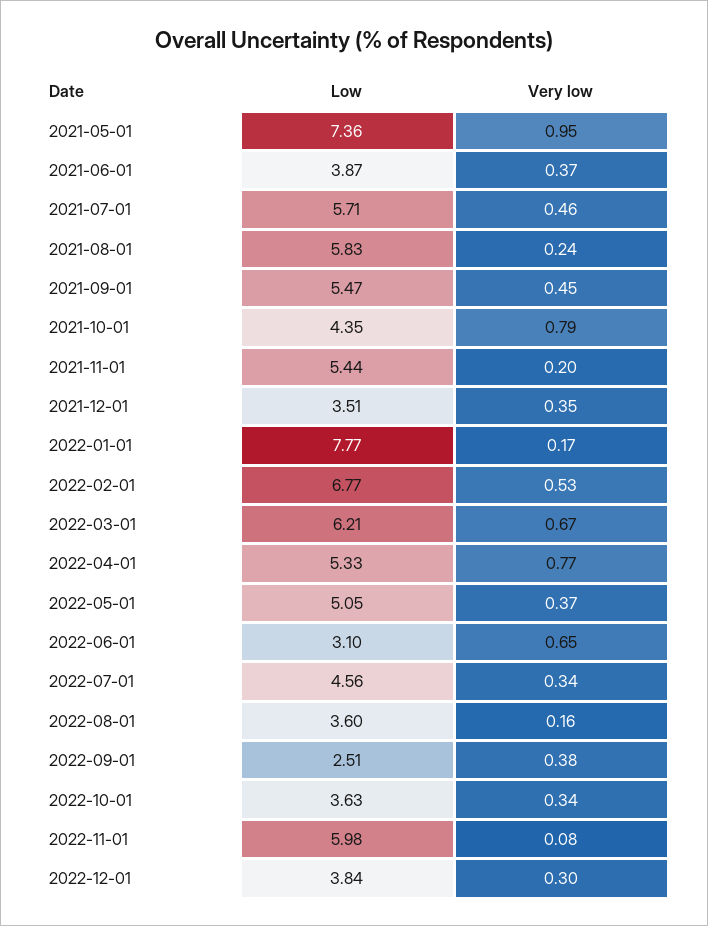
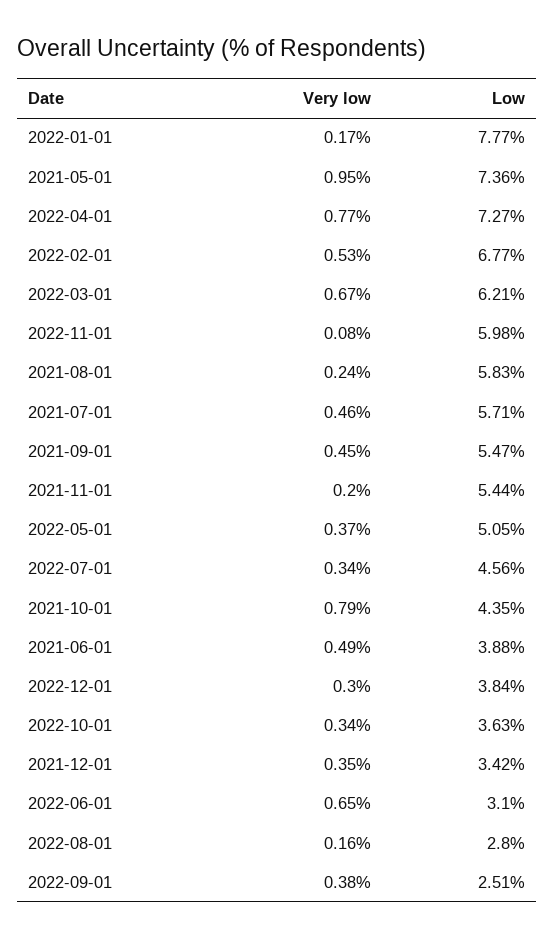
  {
    "Low": {
      "2021-05-01": 7.36,
-     "2021-06-01": 3.87,
+     "2021-06-01": 3.88,
      "2021-07-01": 5.71,
      "2021-08-01": 5.83,
      "2021-09-01": 5.47,
      "2021-10-01": 4.35,
      "2021-11-01": 5.44,
-     "2021-12-01": 3.51,
+     "2021-12-01": 3.42,
      "2022-01-01": 7.77,
      "2022-02-01": 6.77,
      "2022-03-01": 6.21,
-     "2022-04-01": 5.33,
+     "2022-04-01": 7.27,
      "2022-05-01": 5.05,
      "2022-06-01": 3.1,
      "2022-07-01": 4.56,
-     "2022-08-01": 3.6,
+     "2022-08-01": 2.8,
      "2022-09-01": 2.51,
      "2022-10-01": 3.63,
      "2022-11-01": 5.98,
      "2022-12-01": 3.84
    },
    "Very low": {
      "2021-05-01": 0.95,
-     "2021-06-01": 0.37,
+     "2021-06-01": 0.49,
      "2021-07-01": 0.46,
      "2021-08-01": 0.24,
      "2021-09-01": 0.45,
      "2021-10-01": 0.79,
      "2021-11-01": 0.2,
      "2021-12-01": 0.35,
      "2022-01-01": 0.17,
      "2022-02-01": 0.53,
      "2022-03-01": 0.67,
      "2022-04-01": 0.77,
      "2022-05-01": 0.37,
      "2022-06-01": 0.65,
      "2022-07-01": 0.34,
      "2022-08-01": 0.16,
      "2022-09-01": 0.38,
      "2022-10-01": 0.34,
      "2022-11-01": 0.08,
      "2022-12-01": 0.3
    }
  }

